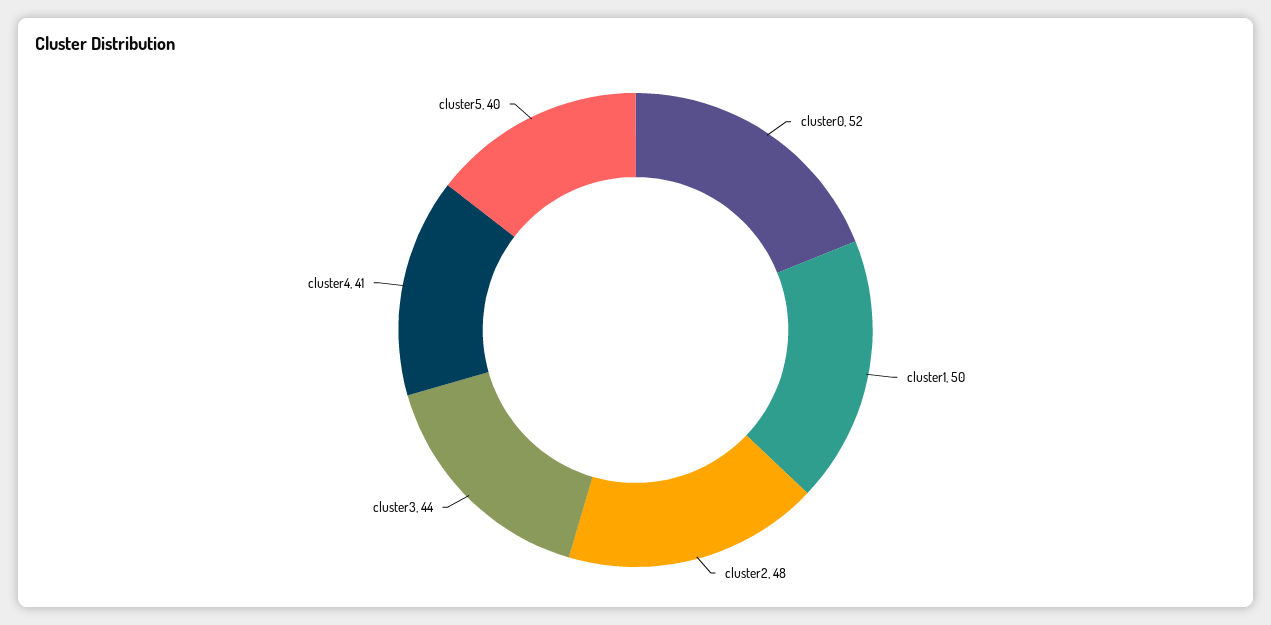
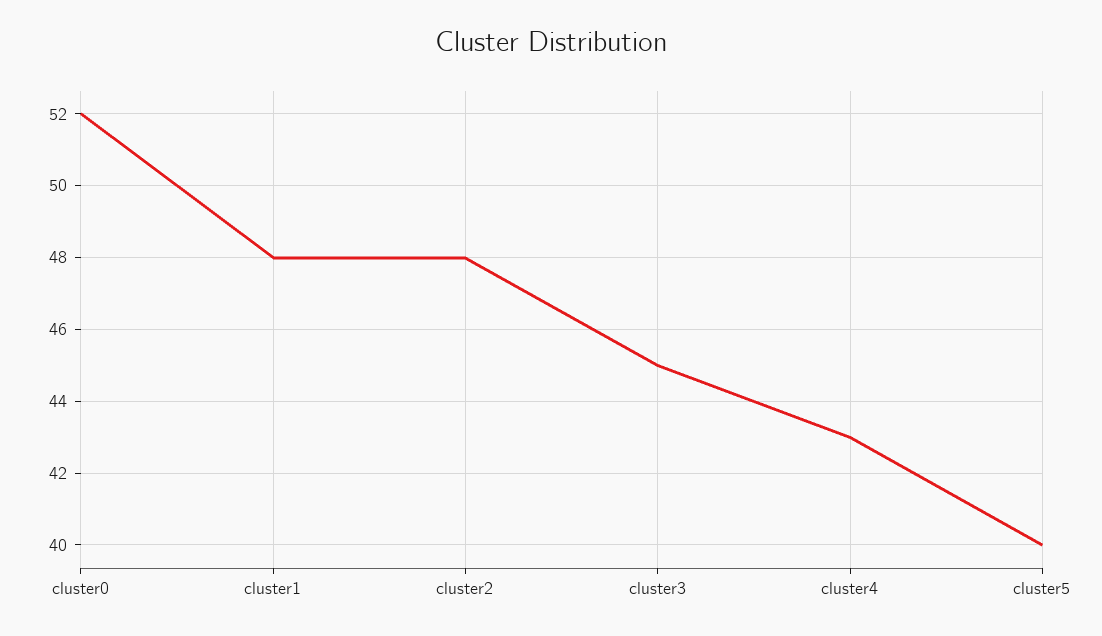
  {
    "cluster0": 52,
-   "cluster1": 50,
+   "cluster1": 48,
    "cluster2": 48,
-   "cluster3": 44,
+   "cluster3": 45,
-   "cluster4": 41,
+   "cluster4": 43,
    "cluster5": 40
  }

